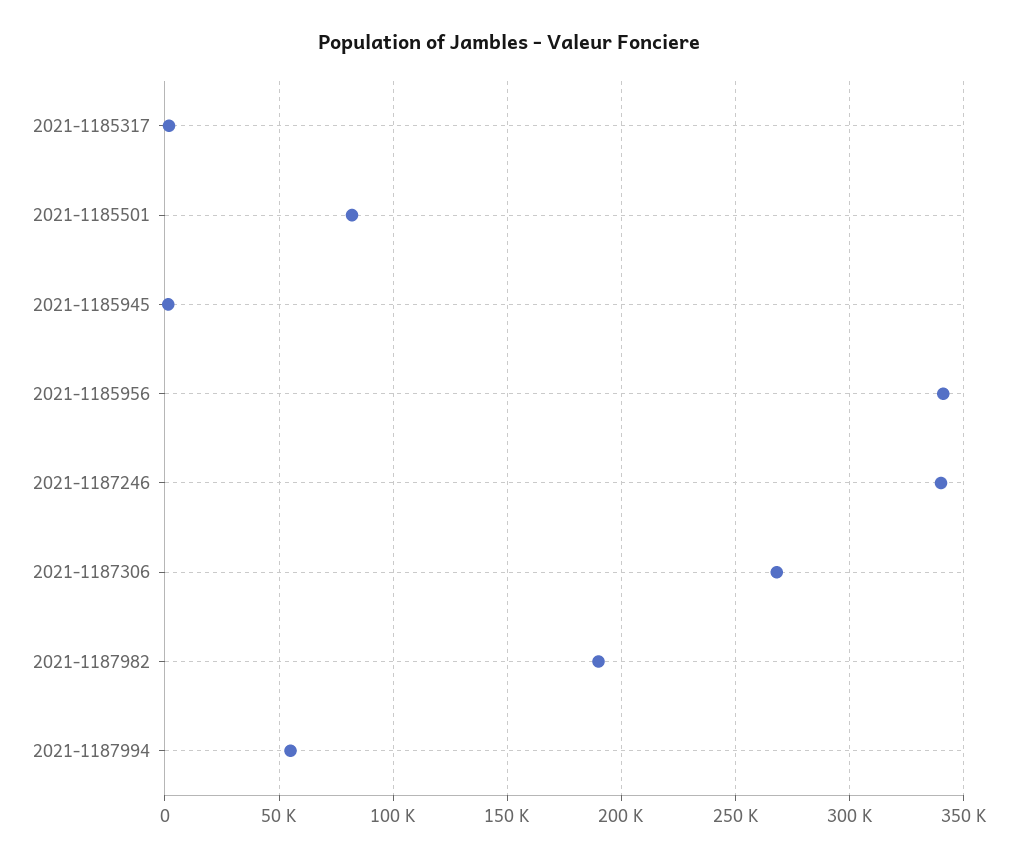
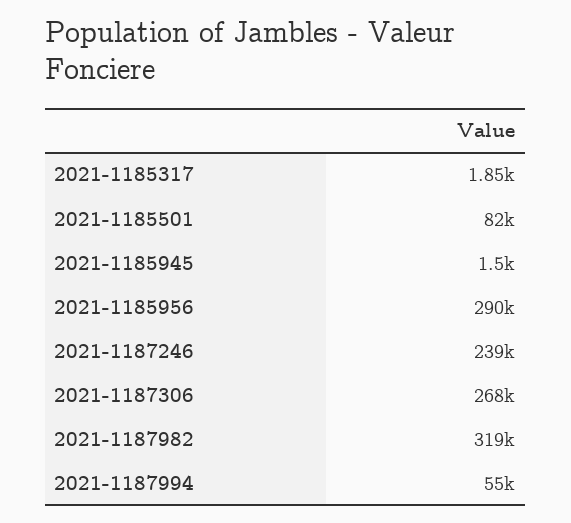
  {
    "2021-1185317": 1850,
    "2021-1185501": 82000,
    "2021-1185945": 1500,
-   "2021-1185956": 340000,
+   "2021-1185956": 290000,
-   "2021-1187246": 340000,
+   "2021-1187246": 239000,
    "2021-1187306": 268000,
-   "2021-1187982": 190000,
+   "2021-1187982": 319000,
    "2021-1187994": 55000
  }

